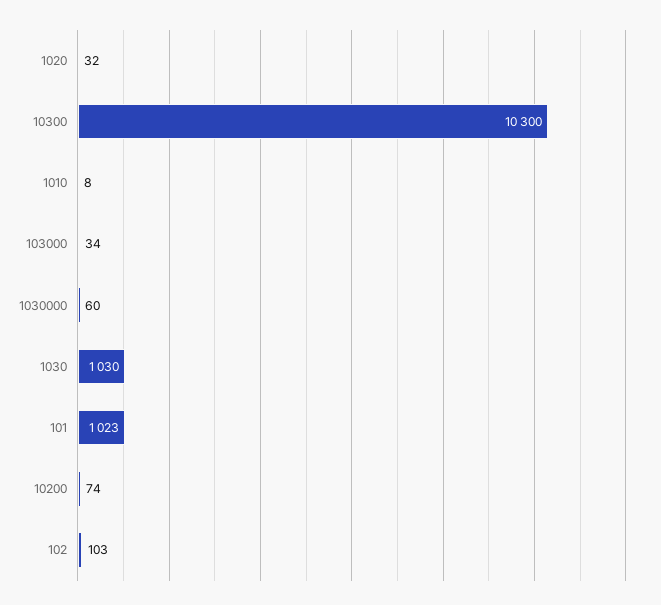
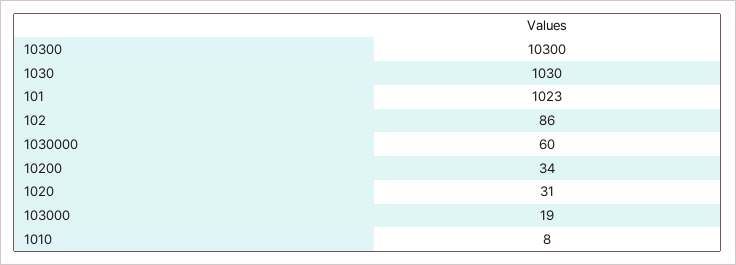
  {
-   "1020": 32,
+   "1020": 31,
    "10300": 10300,
    "1010": 8,
-   "103000": 34,
+   "103000": 19,
    "1030000": 60,
    "1030": 1030,
    "101": 1023,
-   "10200": 74,
+   "10200": 34,
-   "102": 103
+   "102": 86
  }

